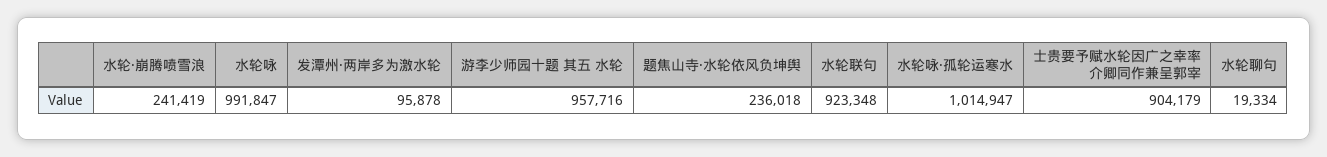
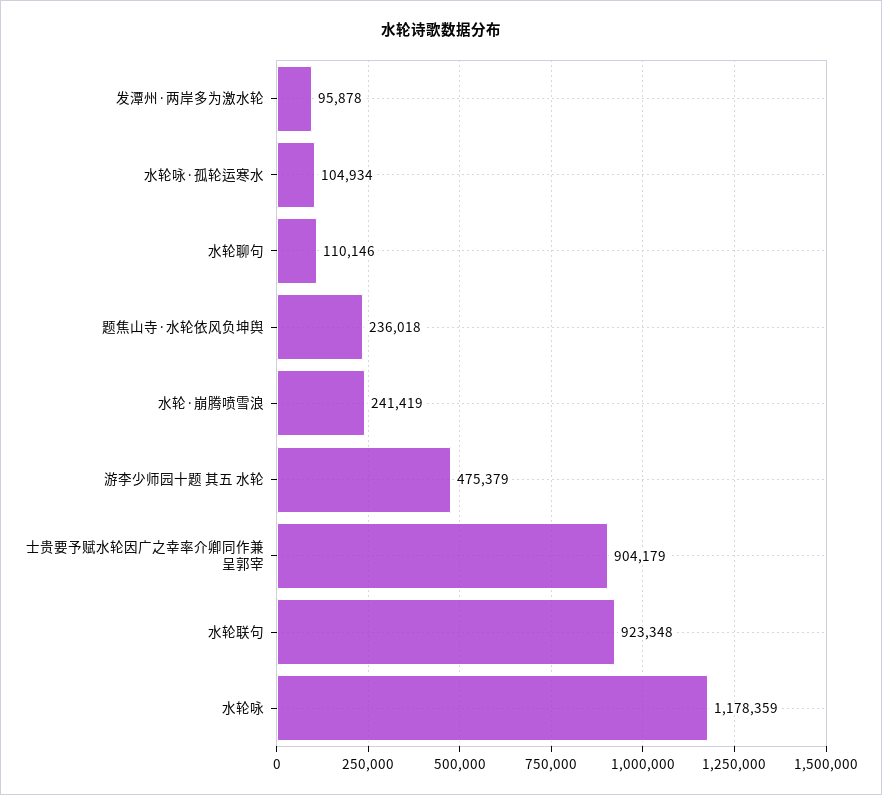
  {
    "水轮·崩腾喷雪浪": 241419,
-   "水轮咏": 991847,
+   "水轮咏": 1178359,
    "发潭州·两岸多为激水轮": 95878,
-   "游李少师园十题 其五 水轮": 957716,
+   "游李少师园十题 其五 水轮": 475379,
    "题焦山寺·水轮依风负坤舆": 236018,
    "水轮联句": 923348,
-   "水轮咏·孤轮运寒水": 1014947,
+   "水轮咏·孤轮运寒水": 104934,
    "士贵要予赋水轮因广之幸率介卿同作兼呈郭宰": 904179,
-   "水轮聊句": 19334
+   "水轮聊句": 110146
  }

